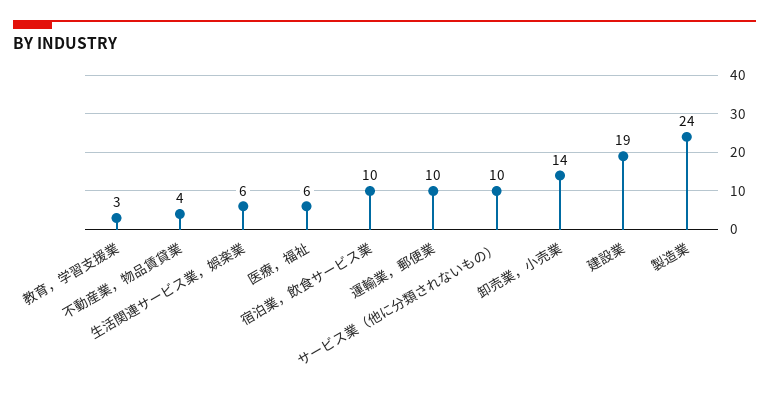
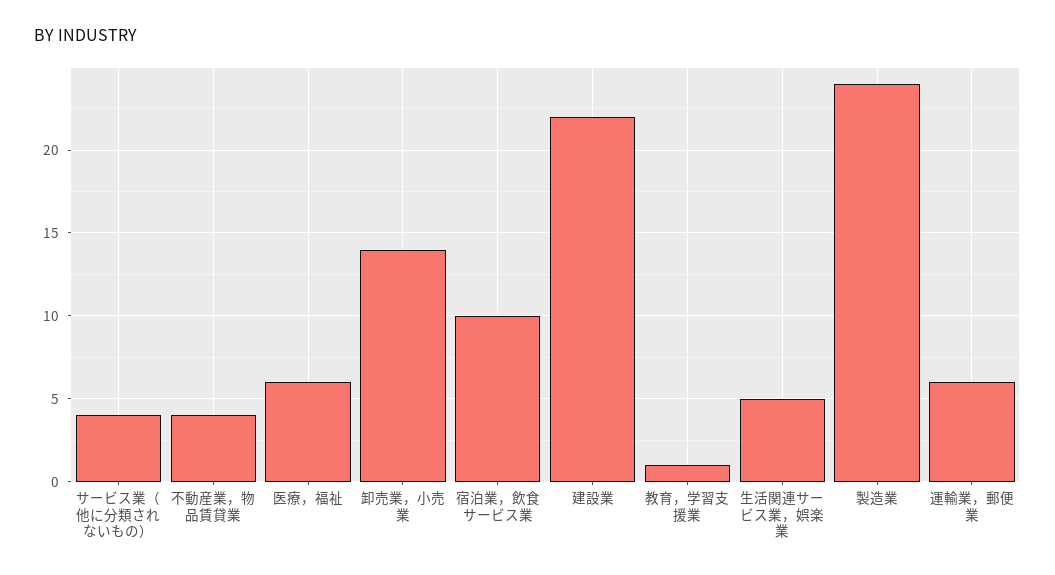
  {
-   "教育，学習支援業": 3,
+   "教育，学習支援業": 1,
    "不動産業，物品賃貸業": 4,
-   "生活関連サービス業，娯楽業": 6,
+   "生活関連サービス業，娯楽業": 5,
    "医療，福祉": 6,
    "宿泊業，飲食サービス業": 10,
-   "運輸業，郵便業": 10,
+   "運輸業，郵便業": 6,
-   "サービス業（他に分類されないもの）": 10,
+   "サービス業（他に分類されないもの）": 4,
    "卸売業，小売業": 14,
-   "建設業": 19,
+   "建設業": 22,
    "製造業": 24
  }

